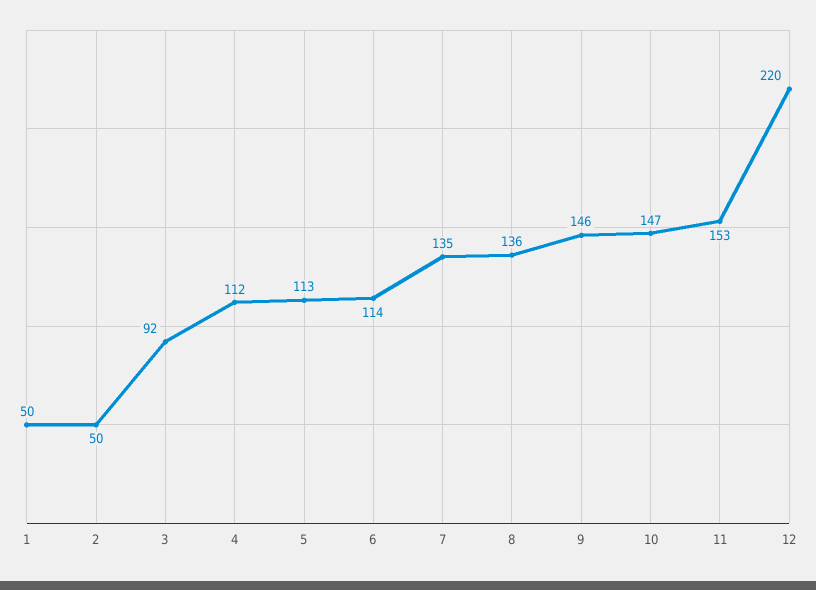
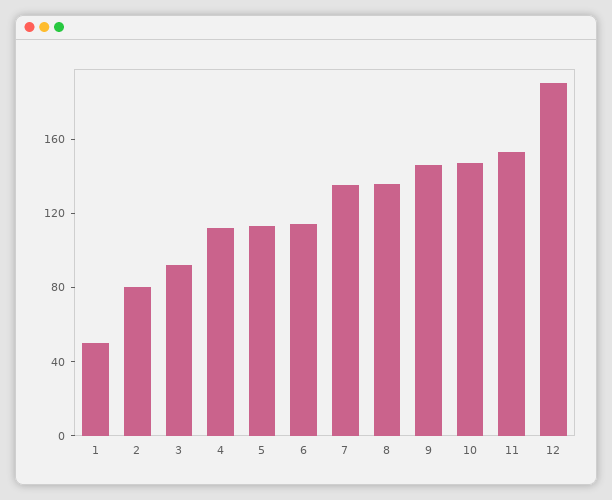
  {
    "1": 50,
-   "2": 50,
+   "2": 80,
    "3": 92,
    "4": 112,
    "5": 113,
    "6": 114,
    "7": 135,
    "8": 136,
    "9": 146,
    "10": 147,
    "11": 153,
-   "12": 220
+   "12": 190
  }

